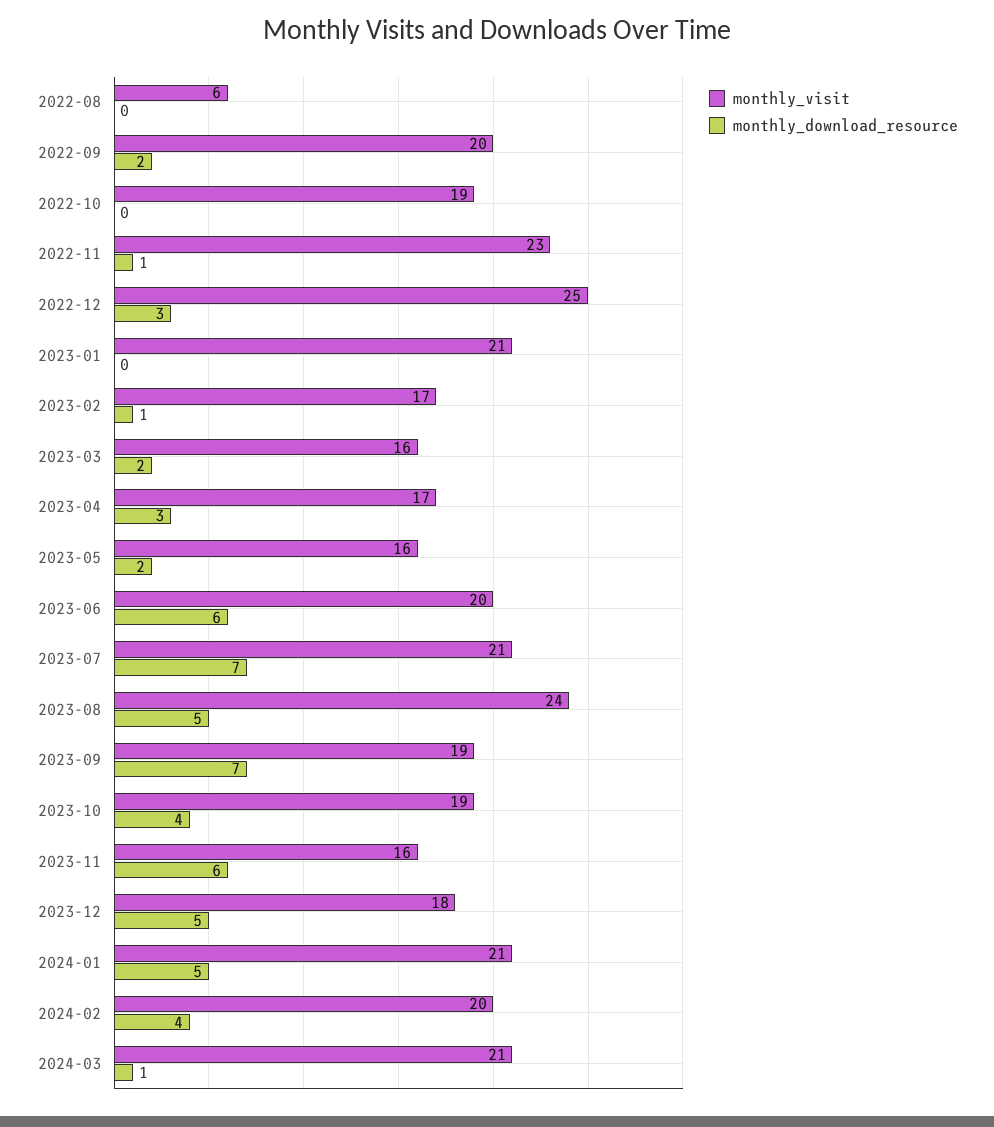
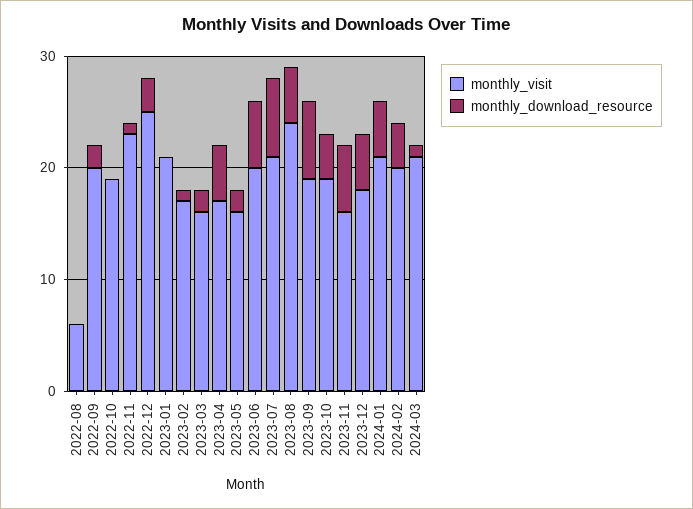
  {
    "monthly_visit": {
      "2022-08": 6,
      "2022-09": 20,
      "2022-10": 19,
      "2022-11": 23,
      "2022-12": 25,
      "2023-01": 21,
      "2023-02": 17,
      "2023-03": 16,
      "2023-04": 17,
      "2023-05": 16,
      "2023-06": 20,
      "2023-07": 21,
      "2023-08": 24,
      "2023-09": 19,
      "2023-10": 19,
      "2023-11": 16,
      "2023-12": 18,
      "2024-01": 21,
      "2024-02": 20,
      "2024-03": 21
    },
    "monthly_download_resource": {
      "2022-08": 0,
      "2022-09": 2,
      "2022-10": 0,
      "2022-11": 1,
      "2022-12": 3,
      "2023-01": 0,
      "2023-02": 1,
      "2023-03": 2,
-     "2023-04": 3,
+     "2023-04": 5,
      "2023-05": 2,
      "2023-06": 6,
      "2023-07": 7,
      "2023-08": 5,
      "2023-09": 7,
      "2023-10": 4,
      "2023-11": 6,
      "2023-12": 5,
      "2024-01": 5,
      "2024-02": 4,
      "2024-03": 1
    }
  }

